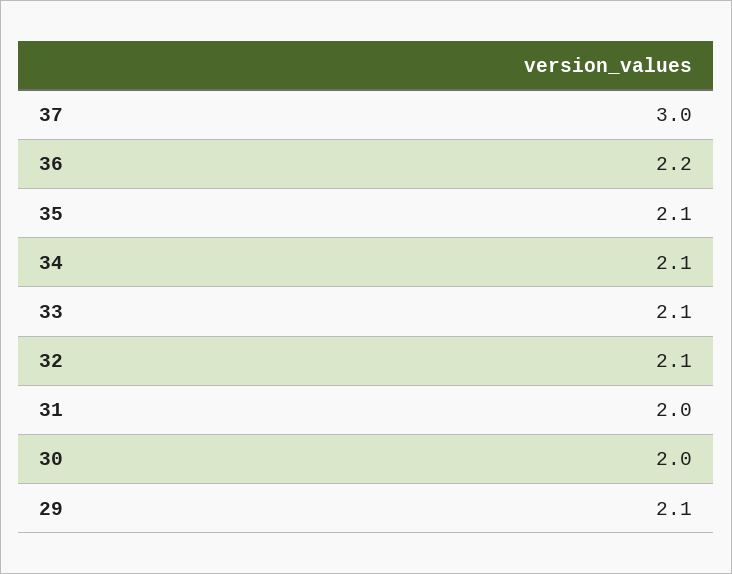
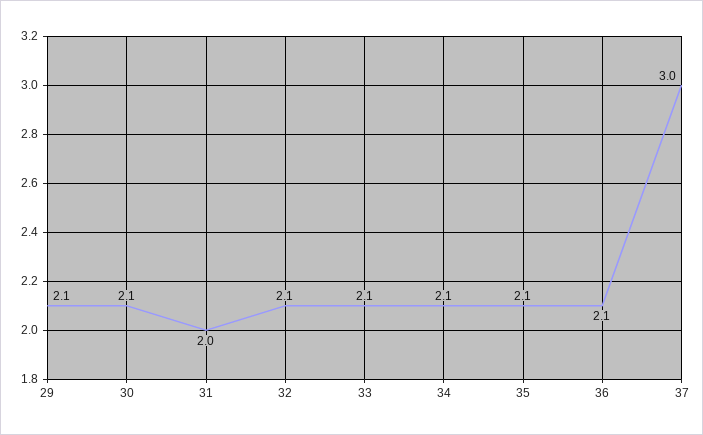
  {
    "37": 3,
-   "36": 2.2,
+   "36": 2.1,
    "35": 2.1,
    "34": 2.1,
    "33": 2.1,
    "32": 2.1,
    "31": 2,
-   "30": 2,
+   "30": 2.1,
    "29": 2.1
  }

